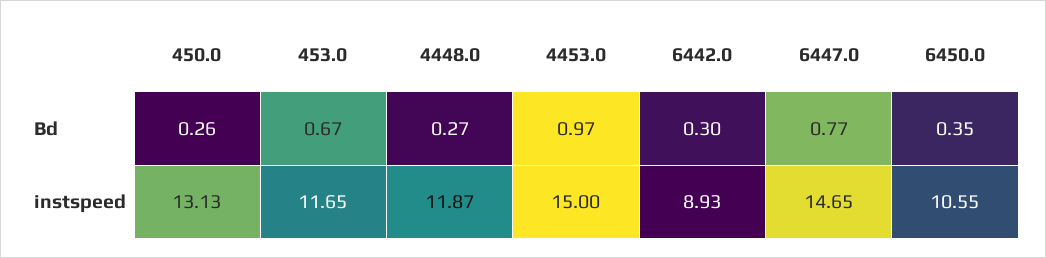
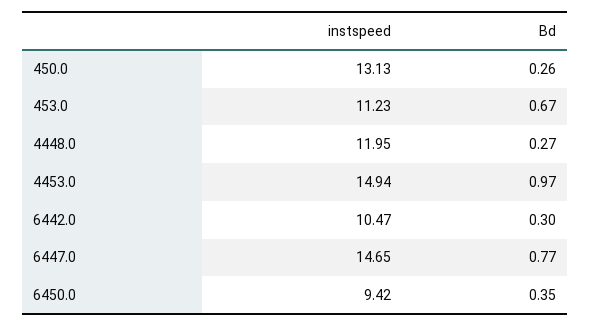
  {
    "450.0": {
      "Bd": 0.26,
      "instspeed": 13.13
    },
    "453.0": {
      "Bd": 0.67,
-     "instspeed": 11.65
+     "instspeed": 11.23
    },
    "4448.0": {
      "Bd": 0.27,
-     "instspeed": 11.87
+     "instspeed": 11.95
    },
    "4453.0": {
      "Bd": 0.97,
-     "instspeed": 15
+     "instspeed": 14.94
    },
    "6442.0": {
      "Bd": 0.3,
-     "instspeed": 8.93
+     "instspeed": 10.47
    },
    "6447.0": {
      "Bd": 0.77,
      "instspeed": 14.65
    },
    "6450.0": {
      "Bd": 0.35,
-     "instspeed": 10.55
+     "instspeed": 9.42
    }
  }

